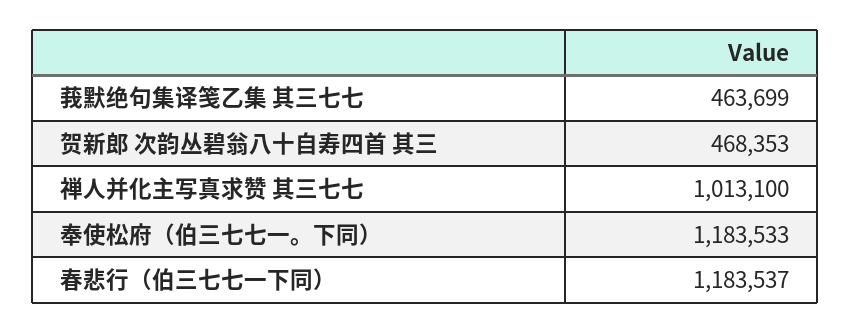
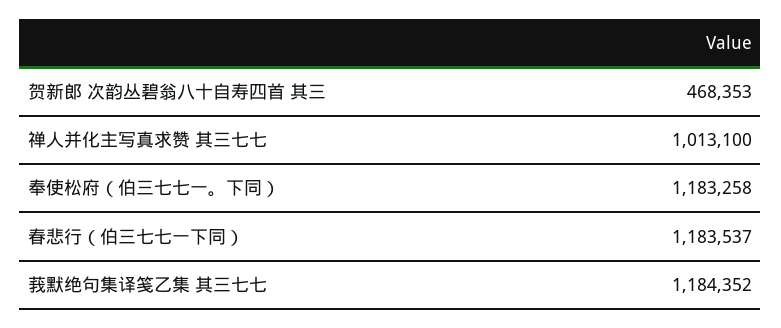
  {
-   "莪默绝句集译笺乙集 其三七七": 463699,
+   "莪默绝句集译笺乙集 其三七七": 1184352,
    "贺新郎 次韵丛碧翁八十自寿四首 其三": 468353,
    "禅人并化主写真求赞 其三七七": 1013100,
-   "奉使松府（伯三七七一。下同）": 1183533,
+   "奉使松府（伯三七七一。下同）": 1183258,
    "春悲行（伯三七七一下同）": 1183537
  }

